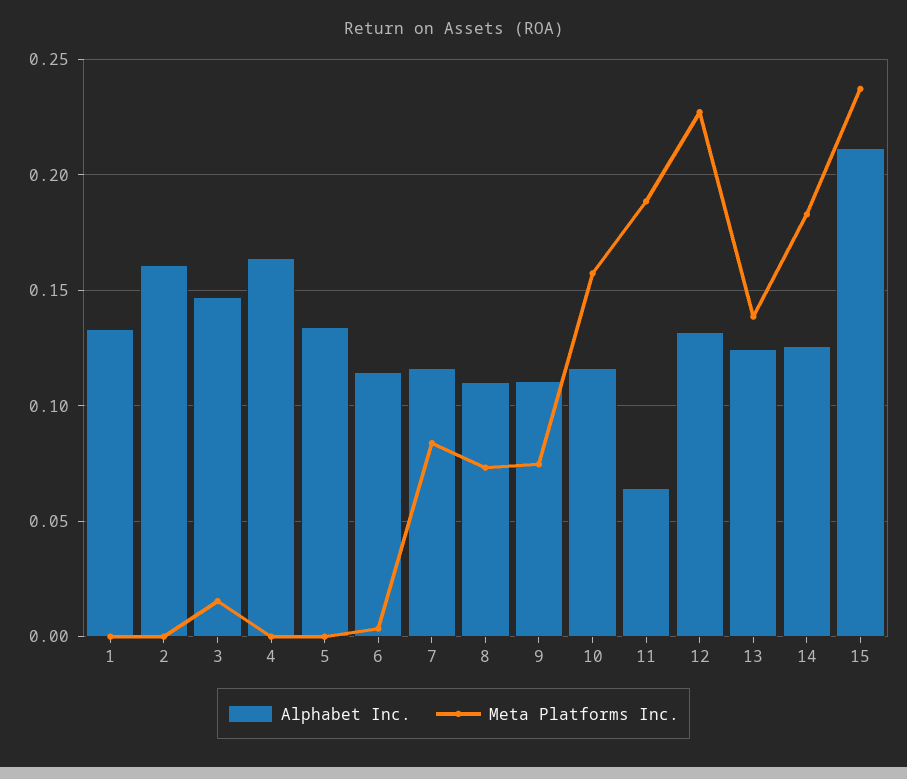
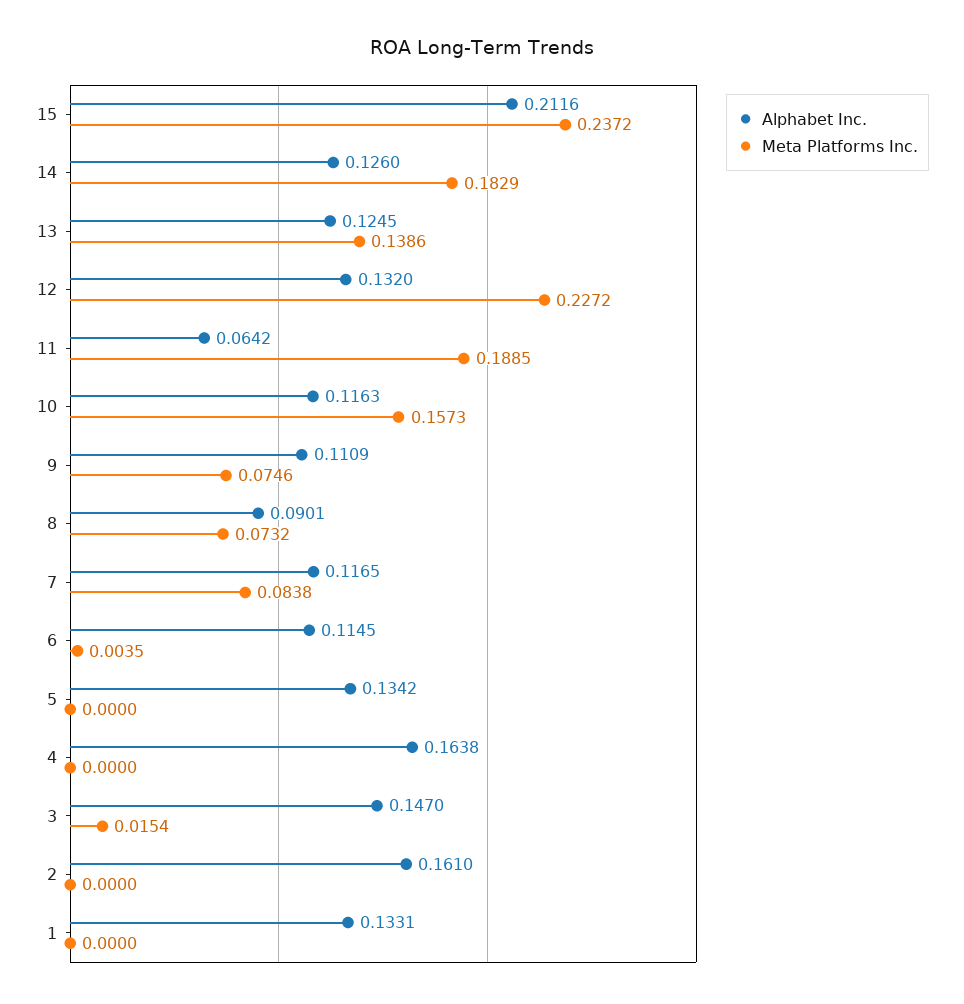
  {
    "Alphabet Inc.": {
      "1": 0.1331,
      "2": 0.161,
      "3": 0.147,
      "4": 0.1638,
      "5": 0.1342,
      "6": 0.1145,
      "7": 0.1165,
-     "8": 0.11,
+     "8": 0.0901,
      "9": 0.1109,
      "10": 0.1163,
      "11": 0.0642,
      "12": 0.132,
      "13": 0.1245,
      "14": 0.126,
      "15": 0.2116
    },
    "Meta Platforms Inc.": {
      "1": 0,
      "2": 0,
      "3": 0.0154,
      "4": 0,
      "5": 0,
      "6": 0.0035,
      "7": 0.0838,
      "8": 0.0732,
      "9": 0.0746,
      "10": 0.1573,
      "11": 0.1885,
      "12": 0.2272,
      "13": 0.1386,
      "14": 0.1829,
      "15": 0.2372
    }
  }

